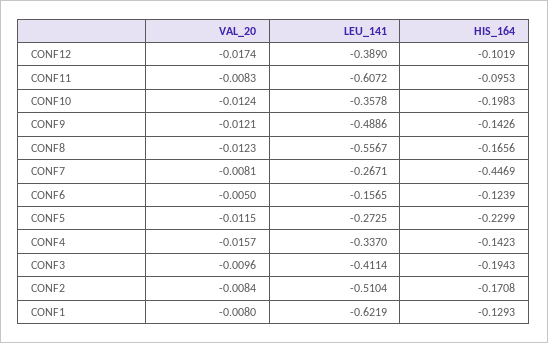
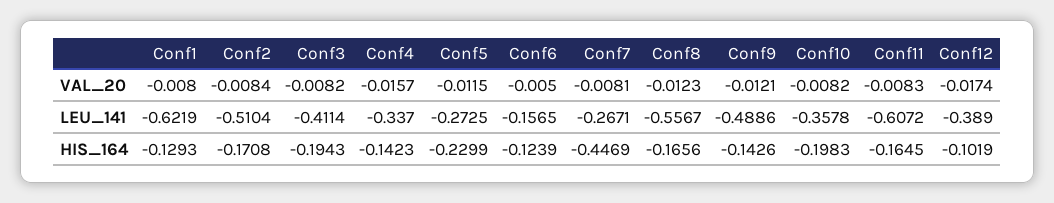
  {
    "VAL_20": {
      "CONF12": -0.0174,
      "CONF11": -0.0083,
-     "CONF10": -0.0124,
+     "CONF10": -0.0082,
      "CONF9": -0.0121,
      "CONF8": -0.0123,
      "CONF7": -0.0081,
      "CONF6": -0.005,
      "CONF5": -0.0115,
      "CONF4": -0.0157,
-     "CONF3": -0.0096,
+     "CONF3": -0.0082,
      "CONF2": -0.0084,
      "CONF1": -0.008
    },
    "LEU_141": {
      "CONF12": -0.389,
      "CONF11": -0.6072,
      "CONF10": -0.3578,
      "CONF9": -0.4886,
      "CONF8": -0.5567,
      "CONF7": -0.2671,
      "CONF6": -0.1565,
      "CONF5": -0.2725,
      "CONF4": -0.337,
      "CONF3": -0.4114,
      "CONF2": -0.5104,
      "CONF1": -0.6219
    },
    "HIS_164": {
      "CONF12": -0.1019,
-     "CONF11": -0.0953,
+     "CONF11": -0.1645,
      "CONF10": -0.1983,
      "CONF9": -0.1426,
      "CONF8": -0.1656,
      "CONF7": -0.4469,
      "CONF6": -0.1239,
      "CONF5": -0.2299,
      "CONF4": -0.1423,
      "CONF3": -0.1943,
      "CONF2": -0.1708,
      "CONF1": -0.1293
    }
  }

